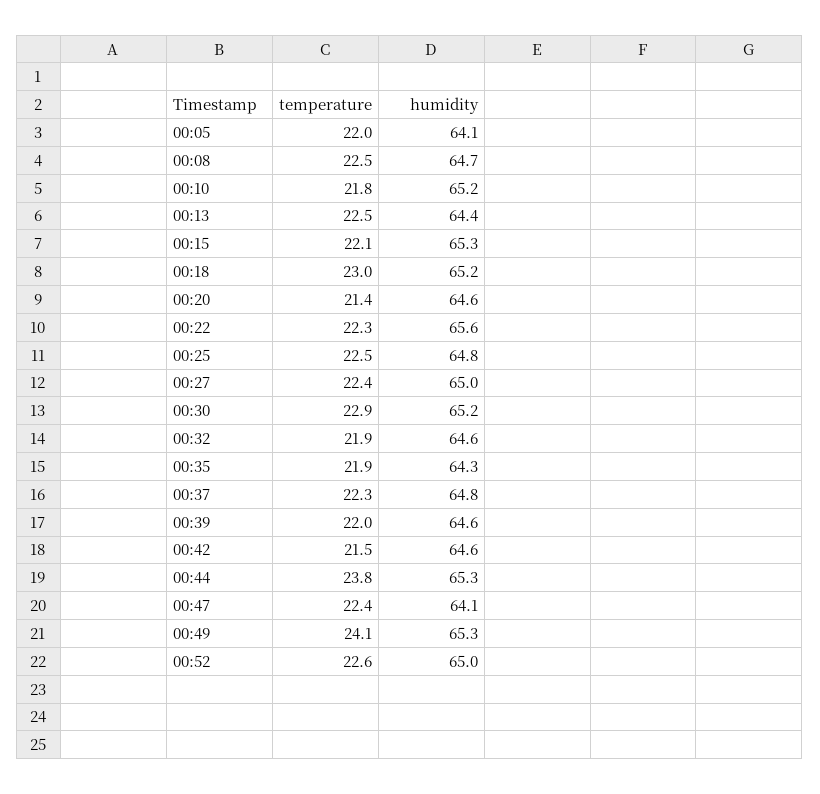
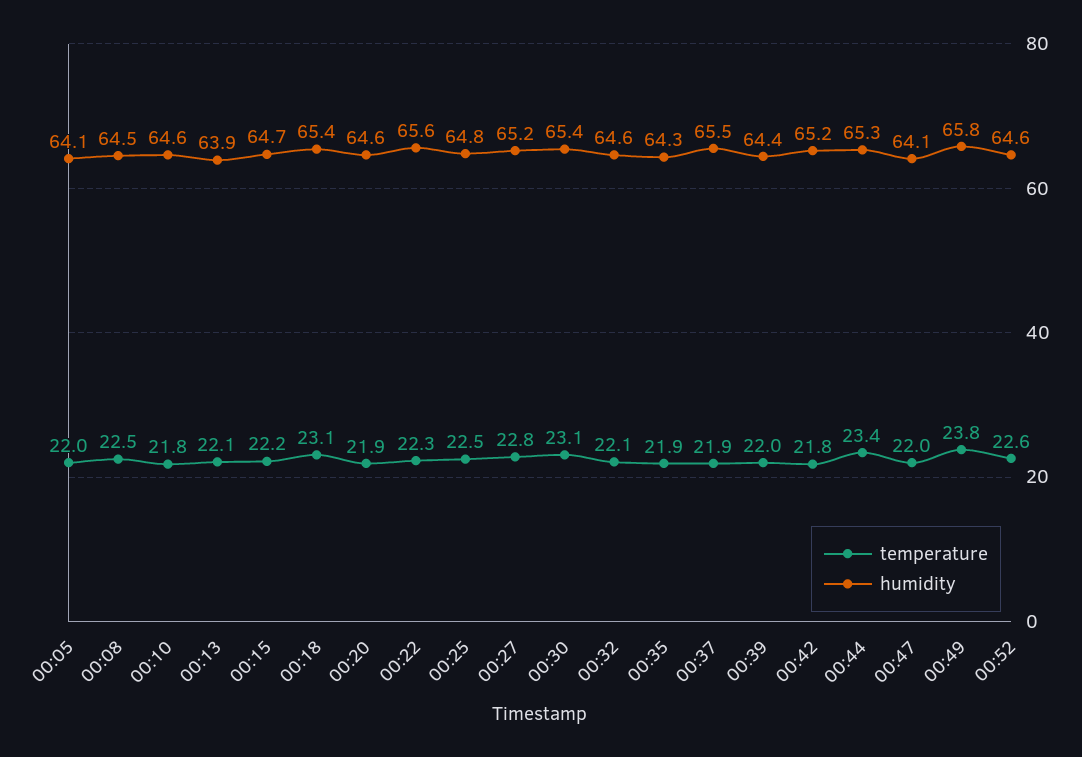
  {
    "temperature": {
      "00:05": 22,
      "00:08": 22.5,
      "00:10": 21.8,
-     "00:13": 22.5,
+     "00:13": 22.1,
-     "00:15": 22.1,
+     "00:15": 22.2,
-     "00:18": 23,
+     "00:18": 23.1,
-     "00:20": 21.4,
+     "00:20": 21.9,
      "00:22": 22.3,
      "00:25": 22.5,
-     "00:27": 22.4,
+     "00:27": 22.8,
-     "00:30": 22.9,
+     "00:30": 23.1,
-     "00:32": 21.9,
+     "00:32": 22.1,
      "00:35": 21.9,
-     "00:37": 22.3,
+     "00:37": 21.9,
      "00:39": 22,
-     "00:42": 21.5,
+     "00:42": 21.8,
-     "00:44": 23.8,
+     "00:44": 23.4,
-     "00:47": 22.4,
+     "00:47": 22,
-     "00:49": 24.1,
+     "00:49": 23.8,
      "00:52": 22.6
    },
    "humidity": {
      "00:05": 64.1,
-     "00:08": 64.7,
+     "00:08": 64.5,
-     "00:10": 65.2,
+     "00:10": 64.6,
-     "00:13": 64.4,
+     "00:13": 63.9,
-     "00:15": 65.3,
+     "00:15": 64.7,
-     "00:18": 65.2,
+     "00:18": 65.4,
      "00:20": 64.6,
      "00:22": 65.6,
      "00:25": 64.8,
-     "00:27": 65,
+     "00:27": 65.2,
-     "00:30": 65.2,
+     "00:30": 65.4,
      "00:32": 64.6,
      "00:35": 64.3,
-     "00:37": 64.8,
+     "00:37": 65.5,
-     "00:39": 64.6,
+     "00:39": 64.4,
-     "00:42": 64.6,
+     "00:42": 65.2,
      "00:44": 65.3,
      "00:47": 64.1,
-     "00:49": 65.3,
+     "00:49": 65.8,
-     "00:52": 65
+     "00:52": 64.6
    }
  }

